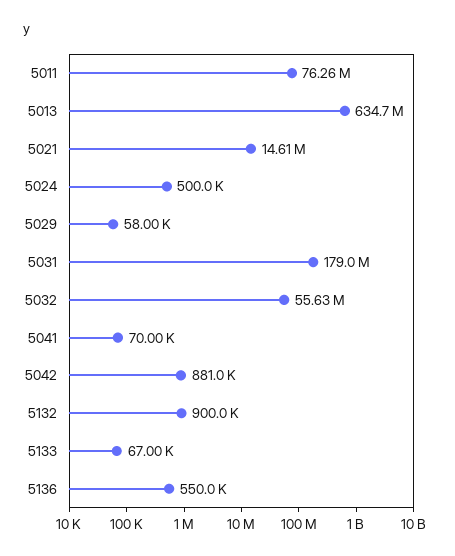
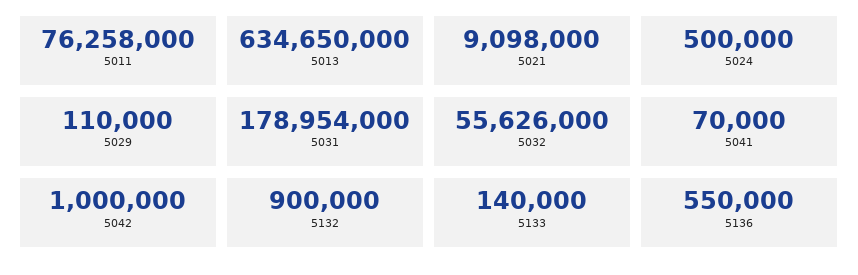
  {
    "5011": 76258000,
    "5013": 634650000,
-   "5021": 14610000,
+   "5021": 9098000,
    "5024": 500000,
-   "5029": 58000,
+   "5029": 110000,
    "5031": 178954000,
    "5032": 55626000,
    "5041": 70000,
-   "5042": 881000,
+   "5042": 1000000,
    "5132": 900000,
-   "5133": 67000,
+   "5133": 140000,
    "5136": 550000
  }

